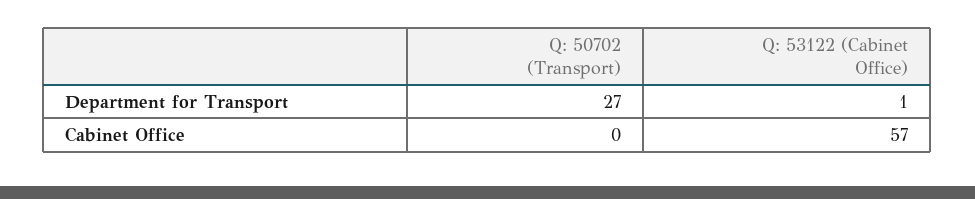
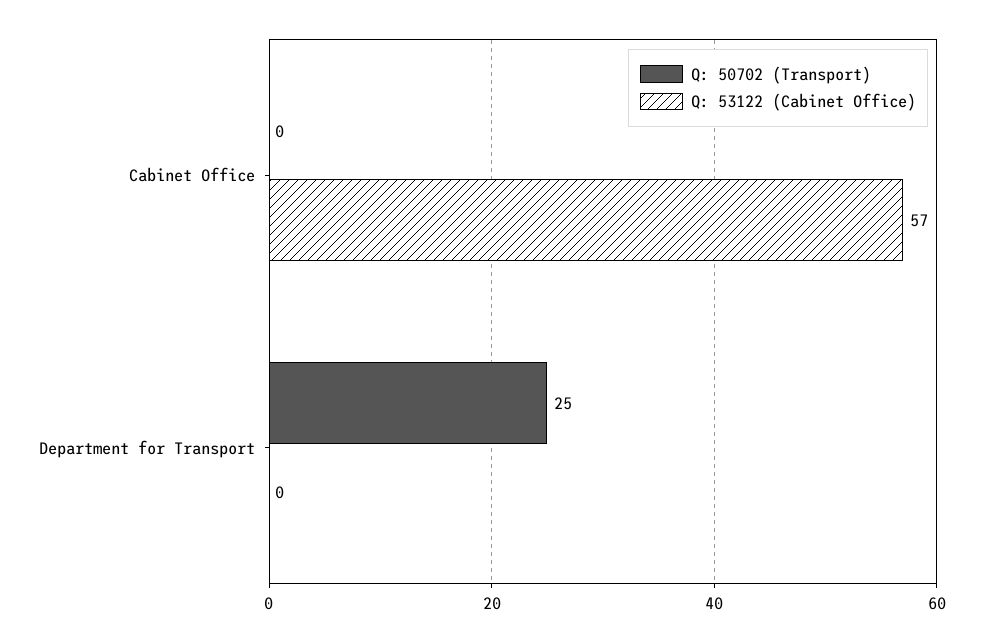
  {
    "Q: 50702 (Transport)": {
-     "Department for Transport": 27,
+     "Department for Transport": 25,
      "Cabinet Office": 0
    },
    "Q: 53122 (Cabinet Office)": {
-     "Department for Transport": 1,
+     "Department for Transport": 0,
      "Cabinet Office": 57
    }
  }

